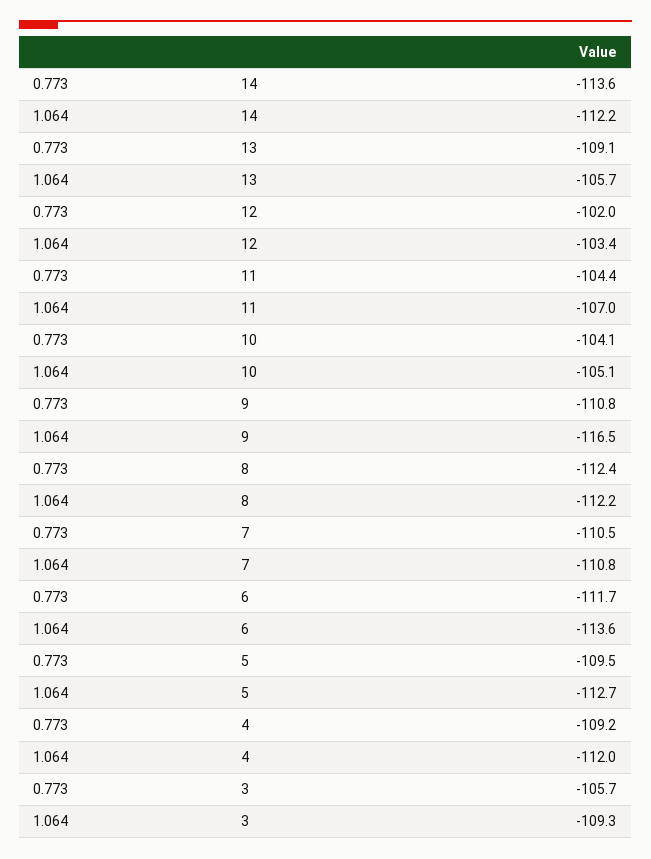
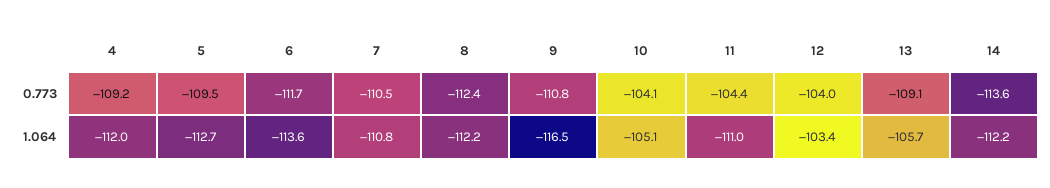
  {
    "0.773": {
      "14": -113.6,
      "13": -109.1,
-     "12": -102,
+     "12": -104,
      "11": -104.4,
      "10": -104.1,
      "9": -110.8,
      "8": -112.4,
      "7": -110.5,
      "6": -111.7,
      "5": -109.5,
-     "4": -109.2,
+     "4": -109.2
-     "3": -105.7
    },
    "1.064": {
      "14": -112.2,
      "13": -105.7,
      "12": -103.4,
-     "11": -107,
+     "11": -111,
      "10": -105.1,
      "9": -116.5,
      "8": -112.2,
      "7": -110.8,
      "6": -113.6,
      "5": -112.7,
-     "4": -112,
+     "4": -112
-     "3": -109.3
    }
  }

